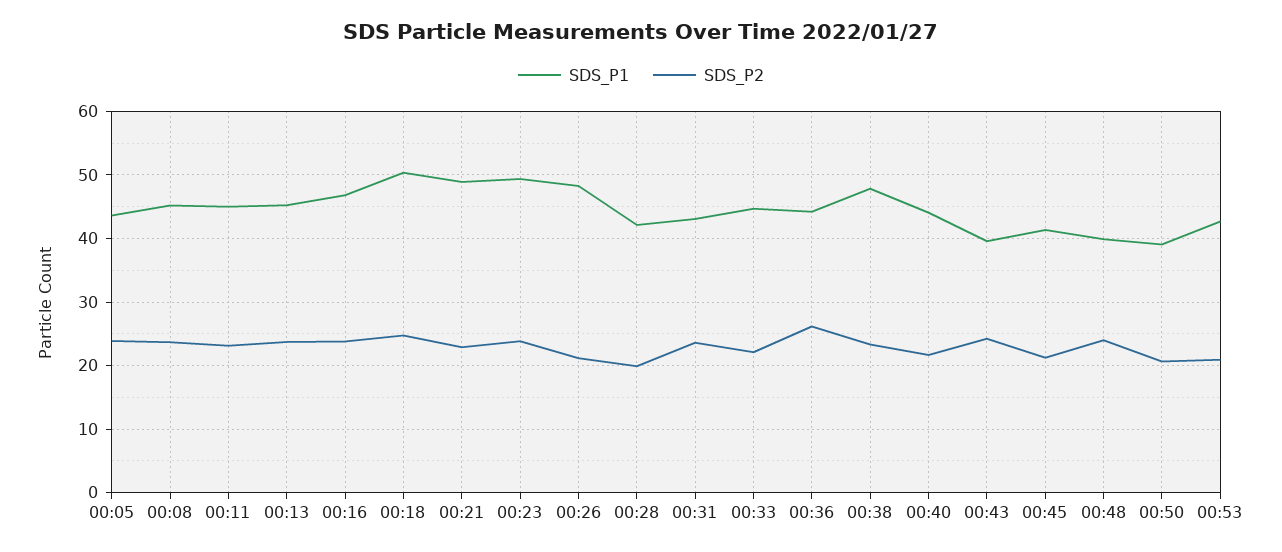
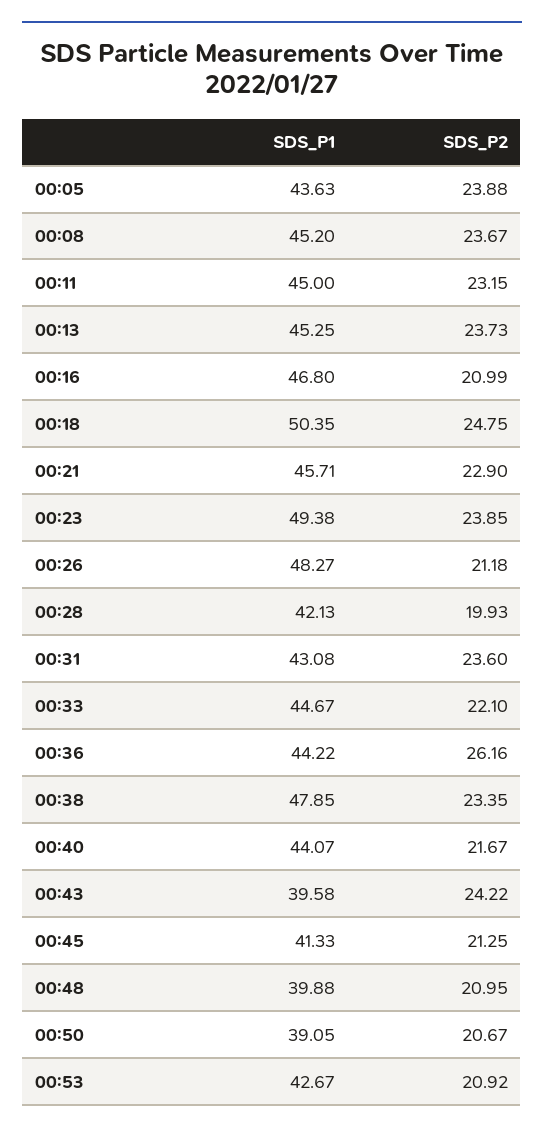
  {
    "SDS_P1": {
      "00:05": 43.63,
      "00:08": 45.2,
      "00:11": 45,
      "00:13": 45.25,
      "00:16": 46.8,
      "00:18": 50.35,
-     "00:21": 49,
+     "00:21": 45.71,
      "00:23": 49.38,
      "00:26": 48.27,
      "00:28": 42.13,
      "00:31": 43.08,
      "00:33": 44.67,
      "00:36": 44.22,
      "00:38": 47.85,
      "00:40": 44.07,
      "00:43": 39.58,
      "00:45": 41.33,
      "00:48": 39.88,
      "00:50": 39.05,
      "00:53": 42.67
    },
    "SDS_P2": {
      "00:05": 23.88,
      "00:08": 23.67,
      "00:11": 23.15,
      "00:13": 23.73,
-     "00:16": 24,
+     "00:16": 20.99,
      "00:18": 24.75,
      "00:21": 22.9,
      "00:23": 23.85,
      "00:26": 21.18,
      "00:28": 19.93,
      "00:31": 23.6,
      "00:33": 22.1,
      "00:36": 26.16,
      "00:38": 23.35,
      "00:40": 21.67,
      "00:43": 24.22,
      "00:45": 21.25,
-     "00:48": 24,
+     "00:48": 20.95,
      "00:50": 20.67,
      "00:53": 20.92
    }
  }

